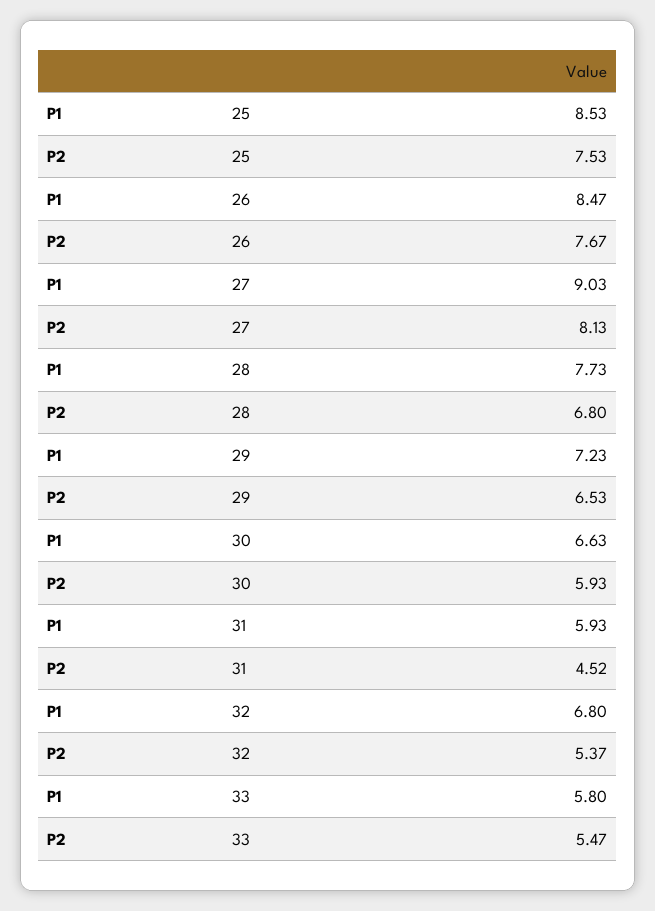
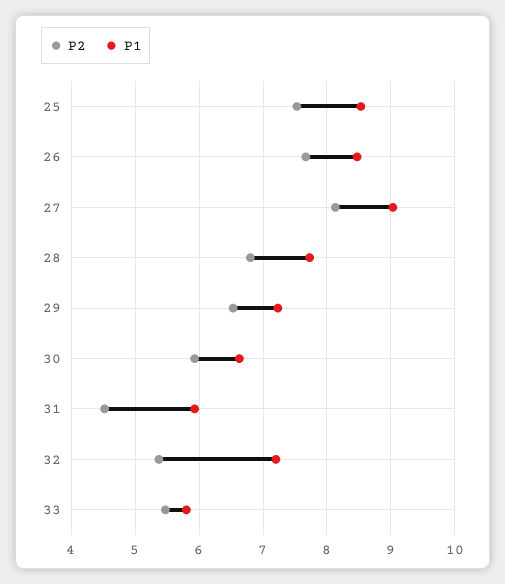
  {
    "P1": {
      "25": 8.53,
      "26": 8.47,
      "27": 9.03,
      "28": 7.73,
      "29": 7.23,
      "30": 6.63,
      "31": 5.93,
-     "32": 6.8,
+     "32": 7.2,
      "33": 5.8
    },
    "P2": {
      "25": 7.53,
      "26": 7.67,
      "27": 8.13,
      "28": 6.8,
      "29": 6.53,
      "30": 5.93,
      "31": 4.52,
      "32": 5.37,
      "33": 5.47
    }
  }

